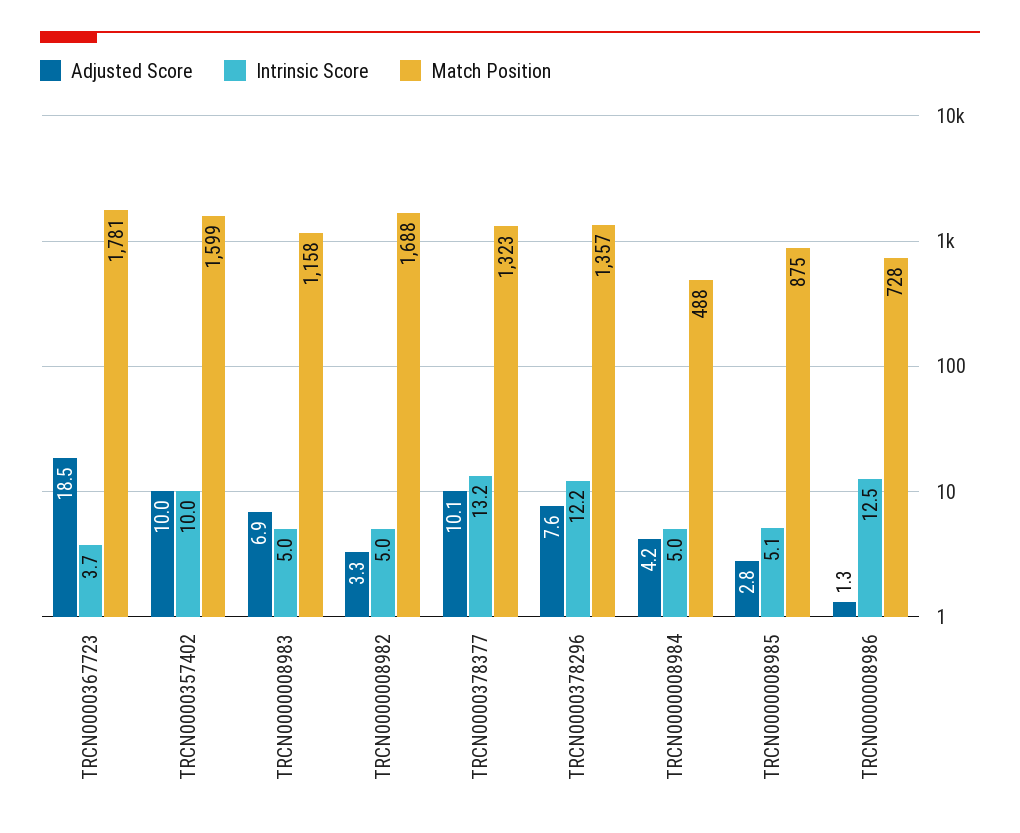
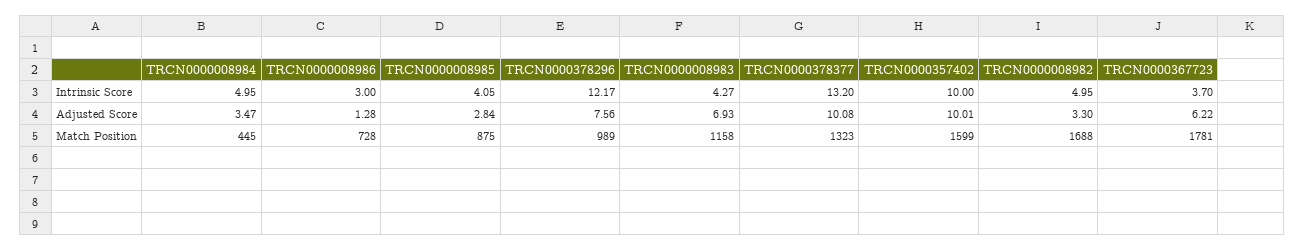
  {
    "Adjusted Score": {
-     "TRCN0000367723": 18.5,
+     "TRCN0000367723": 6.22,
      "TRCN0000357402": 10.01,
      "TRCN0000008983": 6.93,
      "TRCN0000008982": 3.3,
      "TRCN0000378377": 10.08,
      "TRCN0000378296": 7.56,
-     "TRCN0000008984": 4.2,
+     "TRCN0000008984": 3.47,
      "TRCN0000008985": 2.84,
      "TRCN0000008986": 1.28
    },
    "Intrinsic Score": {
      "TRCN0000367723": 3.7,
      "TRCN0000357402": 10,
-     "TRCN0000008983": 5,
+     "TRCN0000008983": 4.27,
      "TRCN0000008982": 4.95,
      "TRCN0000378377": 13.2,
      "TRCN0000378296": 12.17,
      "TRCN0000008984": 4.95,
-     "TRCN0000008985": 5.1,
+     "TRCN0000008985": 4.05,
-     "TRCN0000008986": 12.5
+     "TRCN0000008986": 3
    },
    "Match Position": {
      "TRCN0000367723": 1781,
      "TRCN0000357402": 1599,
      "TRCN0000008983": 1158,
      "TRCN0000008982": 1688,
      "TRCN0000378377": 1323,
-     "TRCN0000378296": 1357,
+     "TRCN0000378296": 989,
-     "TRCN0000008984": 488,
+     "TRCN0000008984": 445,
      "TRCN0000008985": 875,
      "TRCN0000008986": 728
    }
  }

